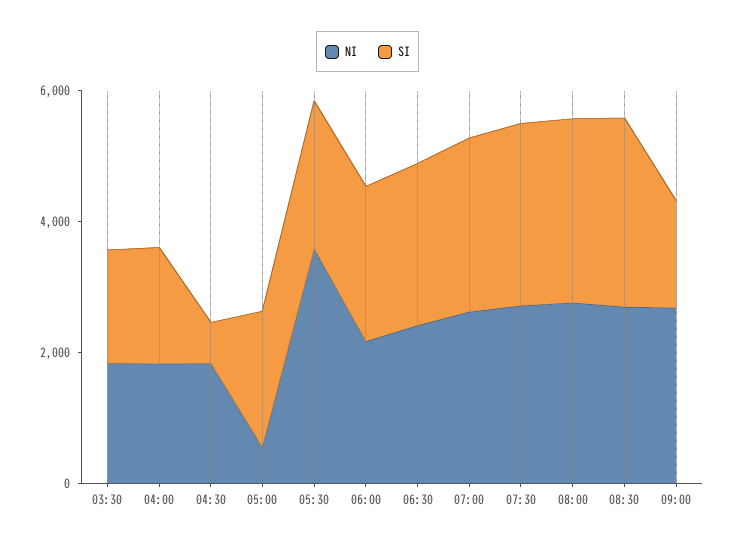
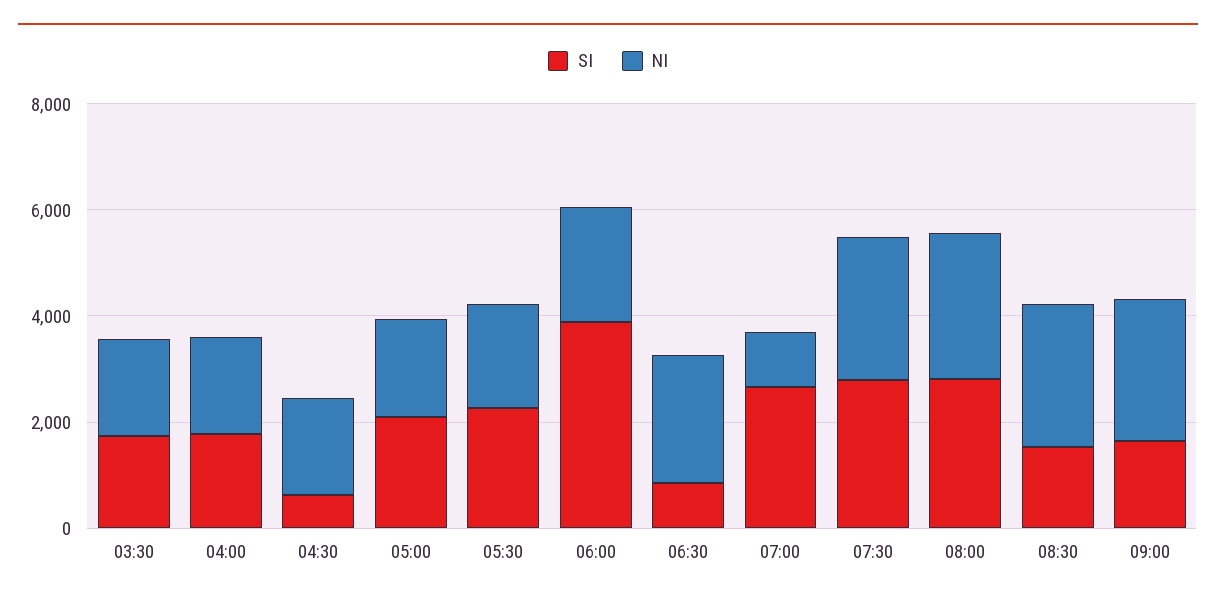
  {
    "NI": {
      "03:30": 2000,
      "04:00": 2000,
      "04:30": 2000,
-     "05:00": 500,
+     "05:00": 2000,
-     "05:30": 3500,
+     "05:30": 2000,
      "06:00": 2000,
      "06:30": 2500,
-     "07:00": 2500,
+     "07:00": 1000,
      "07:30": 2500,
      "08:00": 3000,
      "08:30": 2500,
      "09:00": 2500
    },
    "SI": {
      "03:30": 1500,
      "04:00": 2000,
      "04:30": 500,
      "05:00": 2000,
      "05:30": 2500,
-     "06:00": 2500,
+     "06:00": 4000,
-     "06:30": 2500,
+     "06:30": 1000,
      "07:00": 2500,
      "07:30": 3000,
      "08:00": 3000,
-     "08:30": 3000,
+     "08:30": 1500,
      "09:00": 1500
    }
  }

